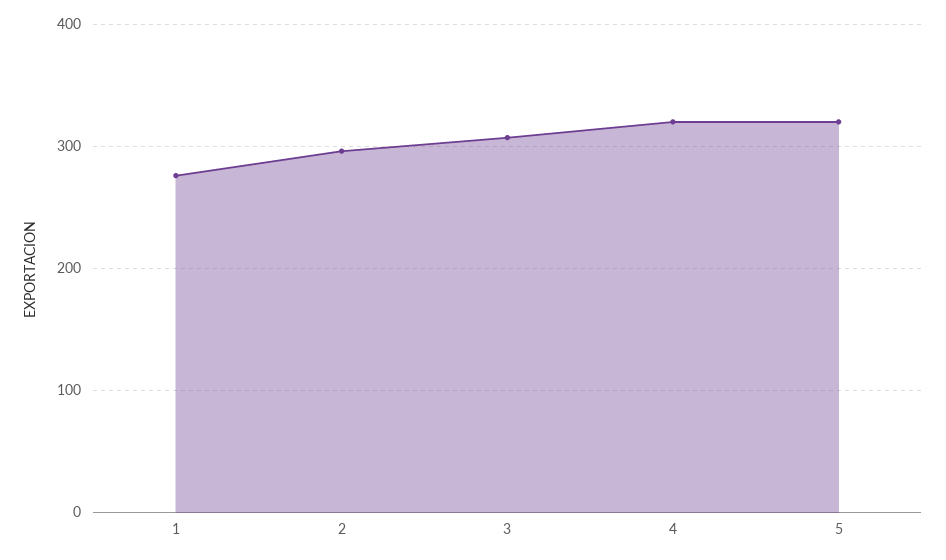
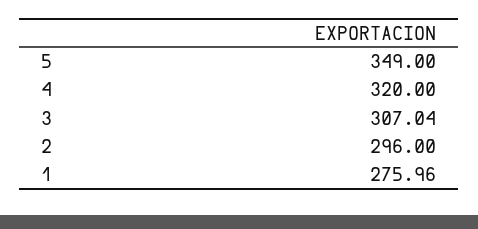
  {
    "1": 275.96,
    "2": 296,
    "3": 307.04,
    "4": 320,
-   "5": 320
+   "5": 349
  }

